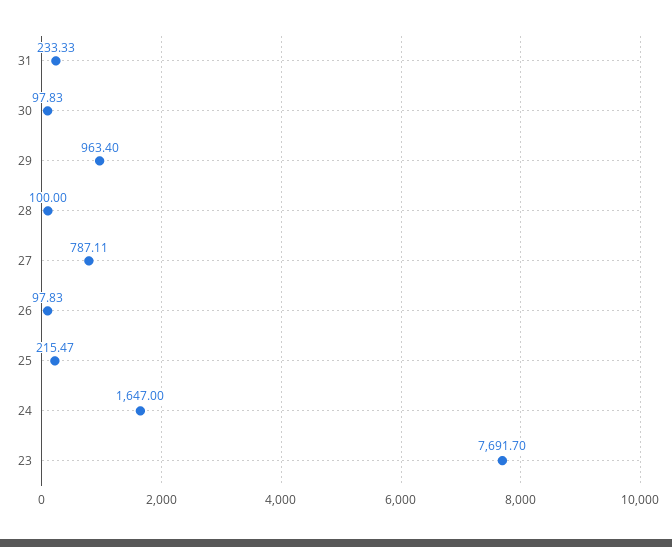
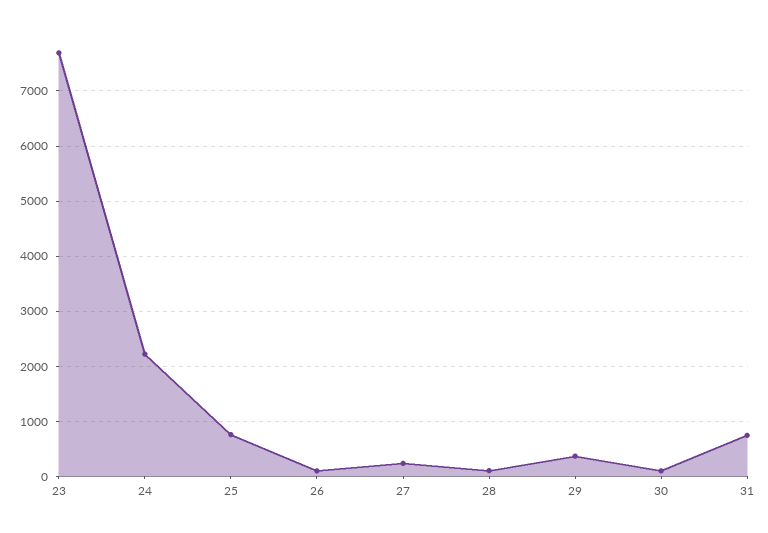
  {
-   "31": 233.33,
+   "31": 800,
    "30": 97.83,
-   "29": 963.4,
+   "29": 400,
    "28": 100,
-   "27": 787.11,
+   "27": 200,
    "26": 97.83,
-   "25": 215.47,
+   "25": 800,
-   "24": 1647,
+   "24": 2200,
    "23": 7691.7
  }

